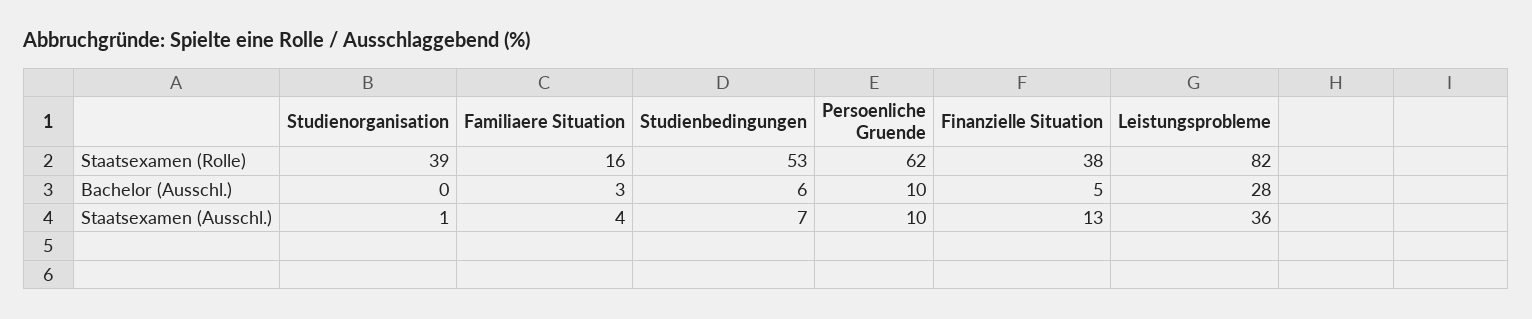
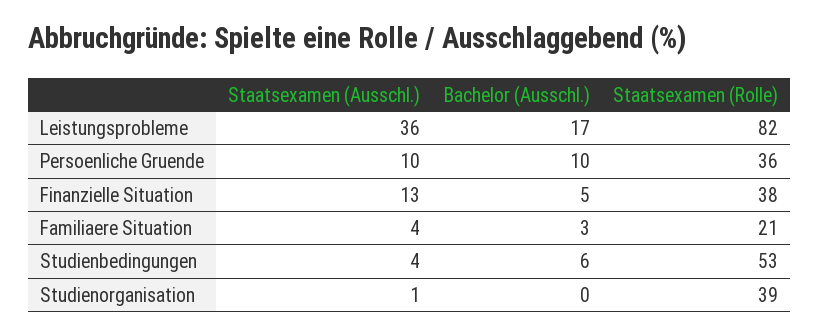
  {
    "Studienorganisation": {
      "Staatsexamen (Rolle)": 39,
      "Bachelor (Ausschl.)": 0,
      "Staatsexamen (Ausschl.)": 1
    },
    "Familiaere Situation": {
-     "Staatsexamen (Rolle)": 16,
+     "Staatsexamen (Rolle)": 21,
      "Bachelor (Ausschl.)": 3,
      "Staatsexamen (Ausschl.)": 4
    },
    "Studienbedingungen": {
      "Staatsexamen (Rolle)": 53,
      "Bachelor (Ausschl.)": 6,
-     "Staatsexamen (Ausschl.)": 7
+     "Staatsexamen (Ausschl.)": 4
    },
    "Persoenliche Gruende": {
-     "Staatsexamen (Rolle)": 62,
+     "Staatsexamen (Rolle)": 36,
      "Bachelor (Ausschl.)": 10,
      "Staatsexamen (Ausschl.)": 10
    },
    "Finanzielle Situation": {
      "Staatsexamen (Rolle)": 38,
      "Bachelor (Ausschl.)": 5,
      "Staatsexamen (Ausschl.)": 13
    },
    "Leistungsprobleme": {
      "Staatsexamen (Rolle)": 82,
-     "Bachelor (Ausschl.)": 28,
+     "Bachelor (Ausschl.)": 17,
      "Staatsexamen (Ausschl.)": 36
    }
  }

